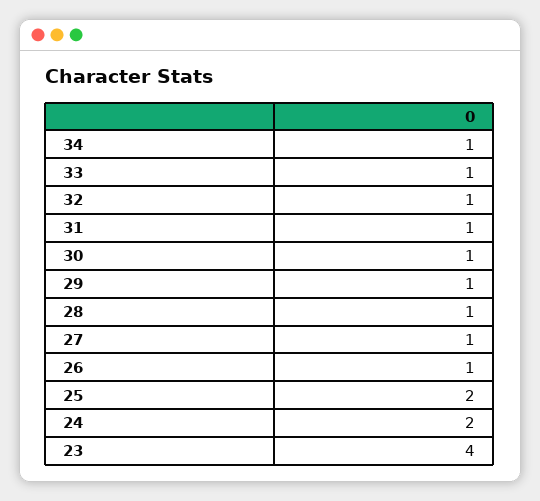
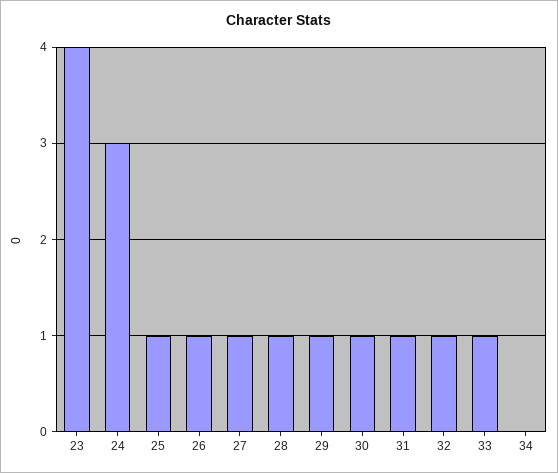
  {
-   "34": 1,
+   "34": 0,
    "33": 1,
    "32": 1,
    "31": 1,
    "30": 1,
    "29": 1,
    "28": 1,
    "27": 1,
    "26": 1,
-   "25": 2,
+   "25": 1,
-   "24": 2,
+   "24": 3,
    "23": 4
  }

